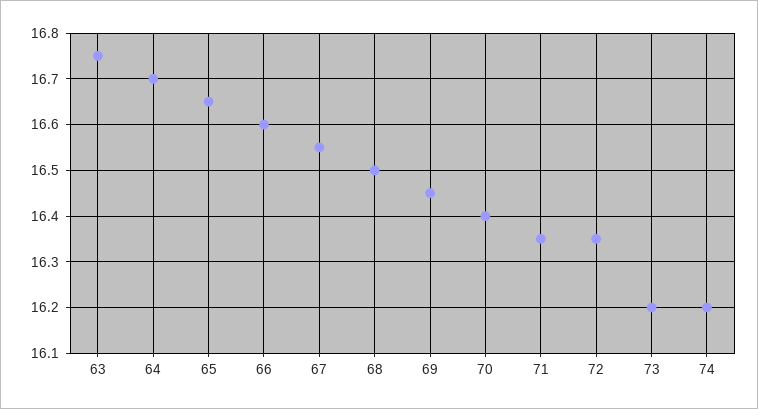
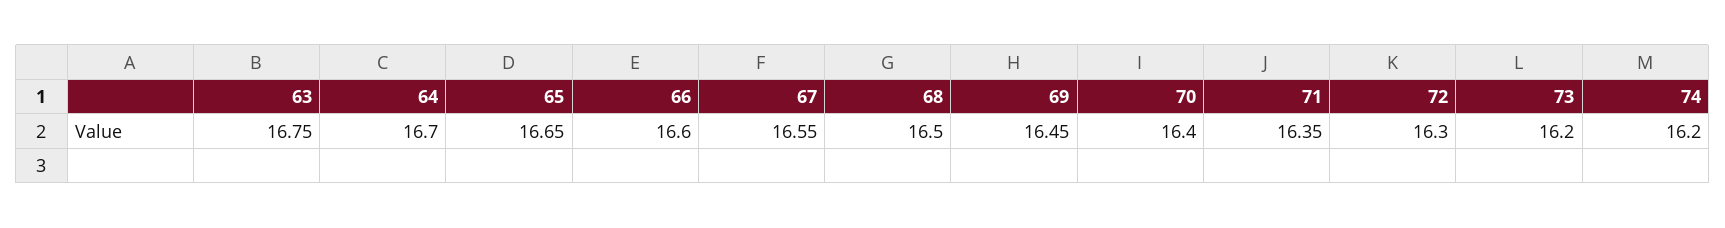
  {
    "63": 16.75,
    "64": 16.7,
    "65": 16.65,
    "66": 16.6,
    "67": 16.55,
    "68": 16.5,
    "69": 16.45,
    "70": 16.4,
    "71": 16.35,
-   "72": 16.35,
+   "72": 16.3,
    "73": 16.2,
    "74": 16.2
  }

